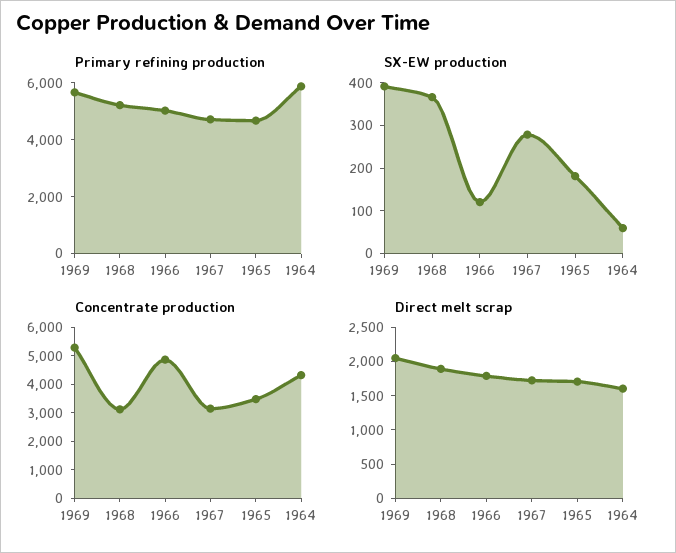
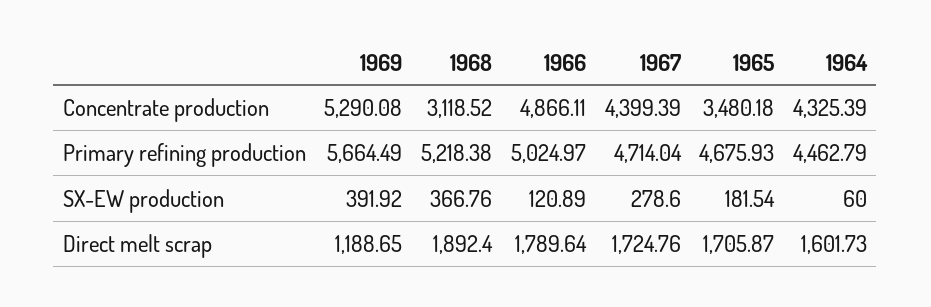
  {
    "Primary refining production": {
      "1969": 5664.49,
      "1968": 5218.38,
      "1966": 5024.97,
      "1967": 4714.04,
      "1965": 4675.93,
-     "1964": 6000
+     "1964": 4462.79
    },
    "SX-EW production": {
      "1969": 391.92,
      "1968": 366.76,
      "1966": 120.89,
      "1967": 278.6,
      "1965": 181.54,
      "1964": 60
    },
    "Concentrate production": {
      "1969": 5290.08,
      "1968": 3118.52,
      "1966": 4866.11,
-     "1967": 3000,
+     "1967": 4399.39,
      "1965": 3480.18,
      "1964": 4325.39
    },
    "Direct melt scrap": {
-     "1969": 2000,
+     "1969": 1188.65,
      "1968": 1892.4,
      "1966": 1789.64,
      "1967": 1724.76,
      "1965": 1705.87,
      "1964": 1601.73
    }
  }

